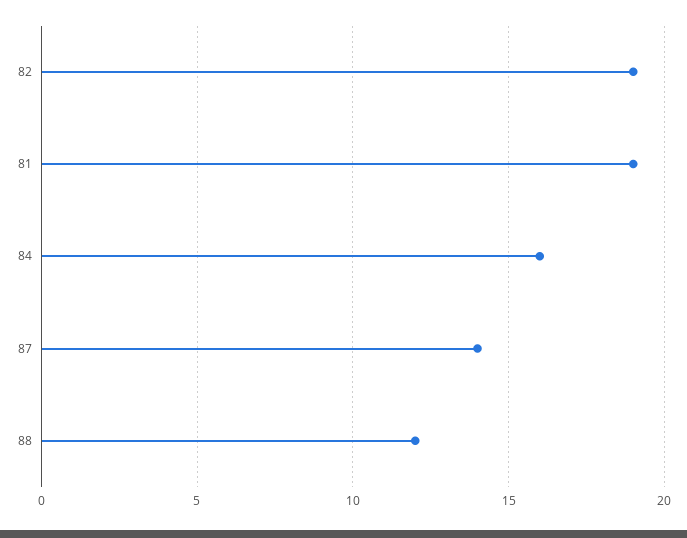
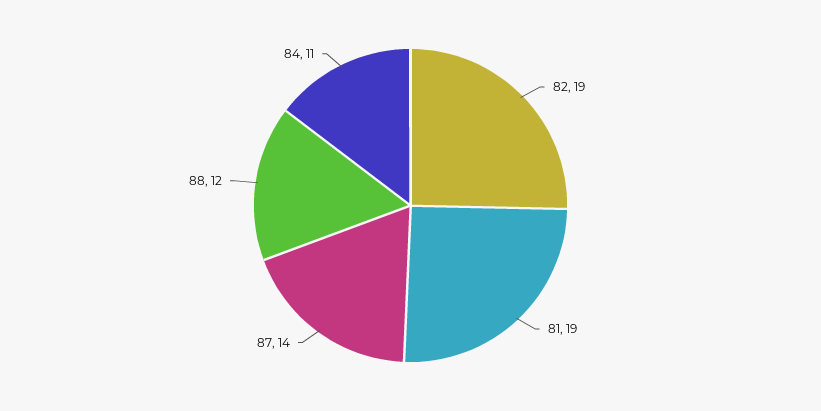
  {
    "82": 19,
    "81": 19,
-   "84": 16,
+   "84": 11,
    "87": 14,
    "88": 12
  }

